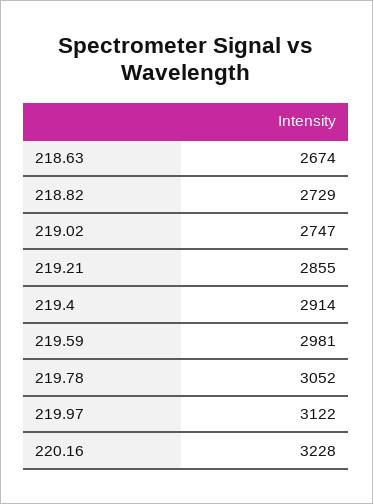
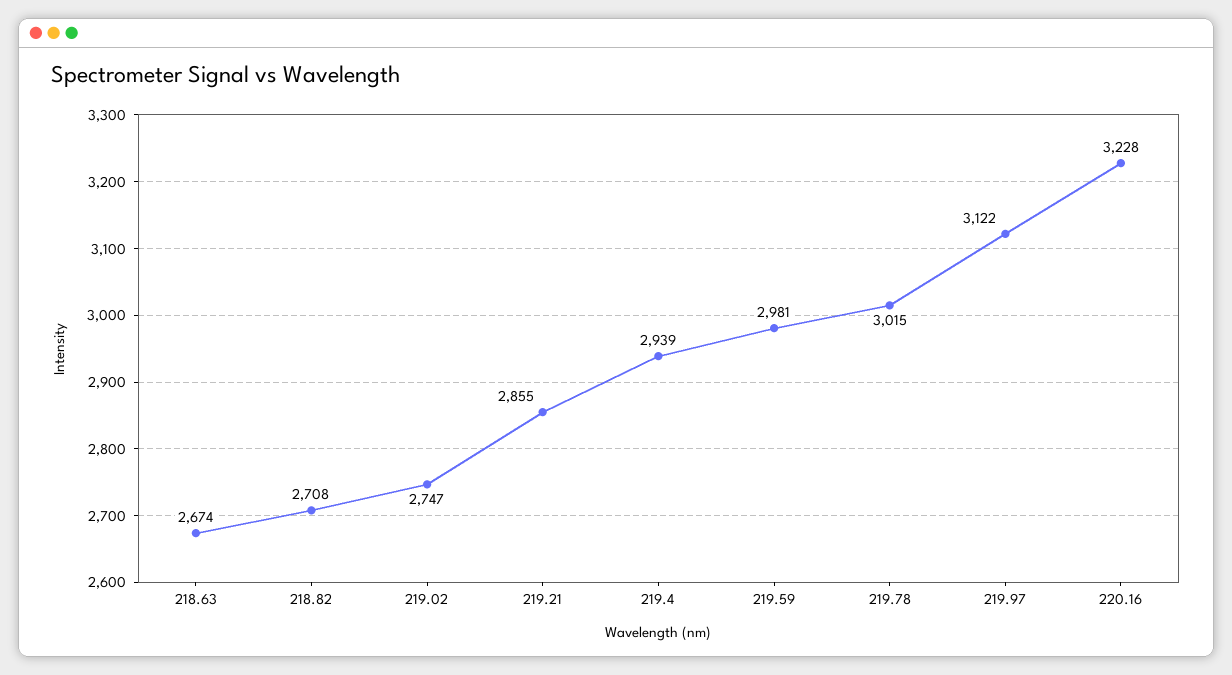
  {
    "218.63": 2674,
-   "218.82": 2729,
+   "218.82": 2708,
    "219.02": 2747,
    "219.21": 2855,
-   "219.4": 2914,
+   "219.4": 2939,
    "219.59": 2981,
-   "219.78": 3052,
+   "219.78": 3015,
    "219.97": 3122,
    "220.16": 3228
  }

